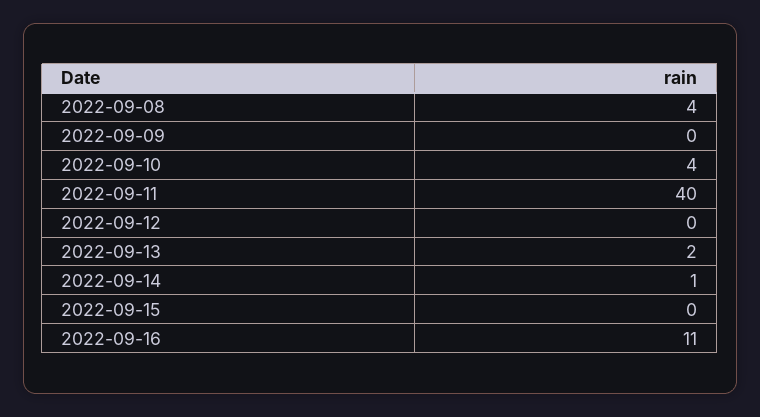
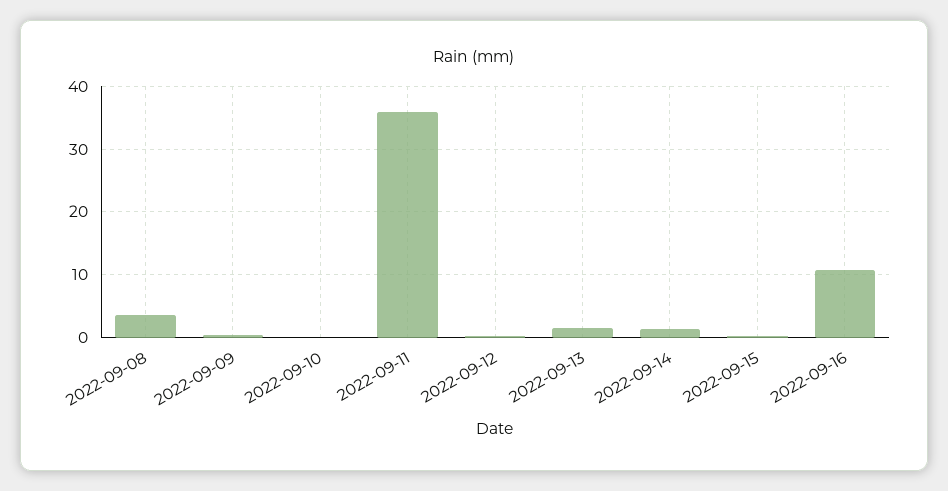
  {
    "2022-09-08": 4,
    "2022-09-09": 0,
-   "2022-09-10": 4,
+   "2022-09-10": 0,
-   "2022-09-11": 40,
+   "2022-09-11": 36,
    "2022-09-12": 0,
    "2022-09-13": 2,
    "2022-09-14": 1,
    "2022-09-15": 0,
    "2022-09-16": 11
  }

